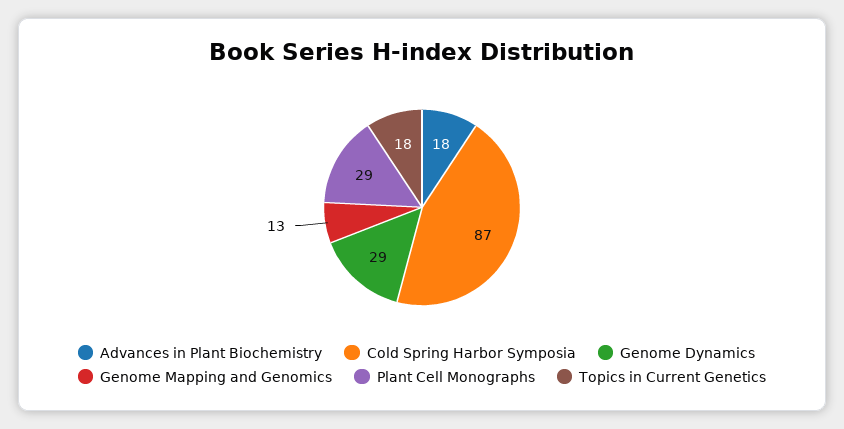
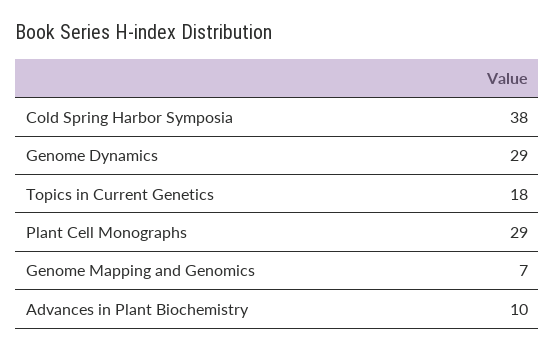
  {
-   "Advances in Plant Biochemistry": 18,
+   "Advances in Plant Biochemistry": 10,
-   "Cold Spring Harbor Symposia": 87,
+   "Cold Spring Harbor Symposia": 38,
    "Genome Dynamics": 29,
-   "Genome Mapping and Genomics": 13,
+   "Genome Mapping and Genomics": 7,
    "Plant Cell Monographs": 29,
    "Topics in Current Genetics": 18
  }

